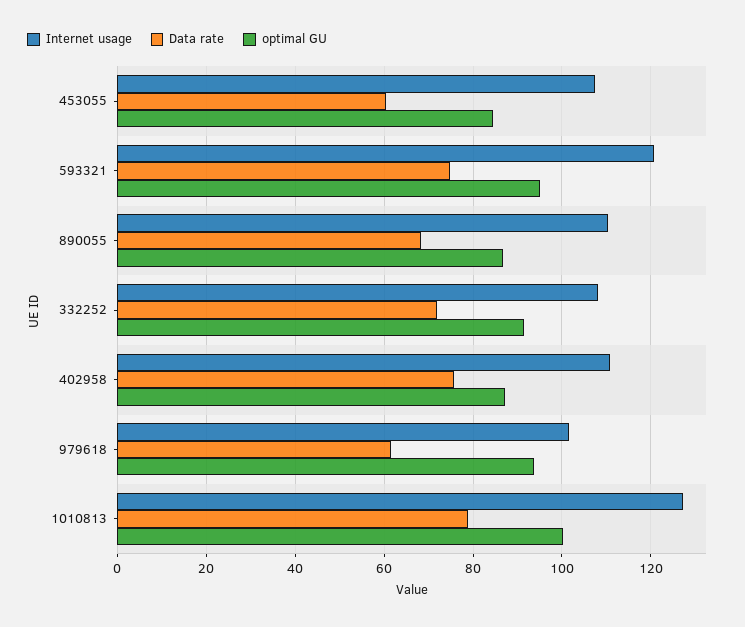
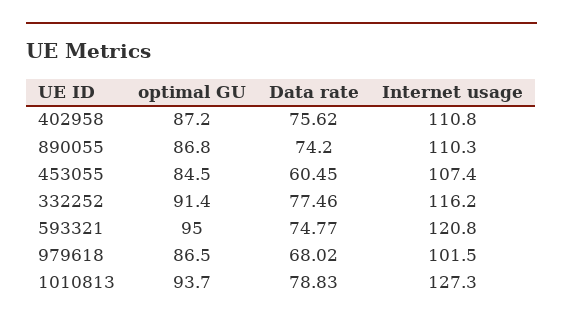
  {
    "Internet usage": {
      "453055": 107.4,
      "593321": 120.8,
      "890055": 110.3,
-     "332252": 108,
+     "332252": 116.2,
      "402958": 110.8,
      "979618": 101.5,
      "1010813": 127.3
    },
    "Data rate": {
      "453055": 60.45,
      "593321": 74.77,
-     "890055": 68,
+     "890055": 74.2,
-     "332252": 72,
+     "332252": 77.46,
      "402958": 75.62,
-     "979618": 62,
+     "979618": 68.02,
      "1010813": 78.83
    },
    "optimal GU": {
      "453055": 84.5,
      "593321": 95,
      "890055": 86.8,
      "332252": 91.4,
      "402958": 87.2,
-     "979618": 94,
+     "979618": 86.5,
-     "1010813": 100
+     "1010813": 93.7
    }
  }

